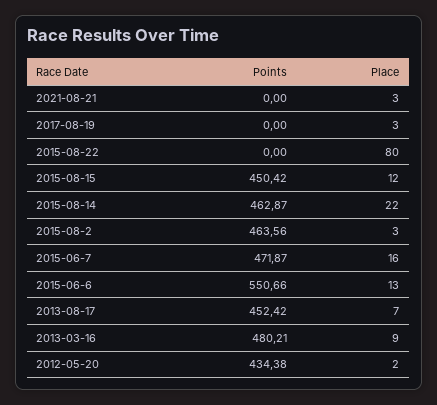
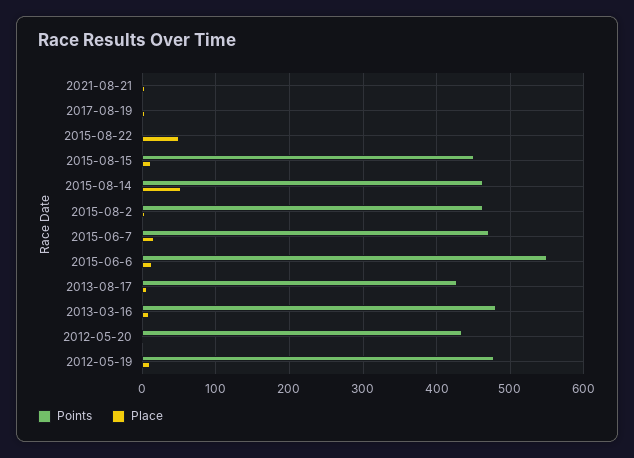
  {
    "Points": {
      "2021-08-21": 0,
      "2017-08-19": 0,
      "2015-08-22": 0,
      "2015-08-15": 450.42,
      "2015-08-14": 462.87,
      "2015-08-2": 463.56,
      "2015-06-7": 471.87,
      "2015-06-6": 550.66,
-     "2013-08-17": 452.42,
+     "2013-08-17": 430,
      "2013-03-16": 480.21,
-     "2012-05-20": 434.38
+     "2012-05-20": 434.38,
+     "2012-05-19": 480
    },
    "Place": {
      "2021-08-21": 3,
      "2017-08-19": 3,
-     "2015-08-22": 80,
+     "2015-08-22": 50,
      "2015-08-15": 12,
-     "2015-08-14": 22,
+     "2015-08-14": 50,
      "2015-08-2": 3,
      "2015-06-7": 16,
      "2015-06-6": 13,
      "2013-08-17": 7,
      "2013-03-16": 9,
-     "2012-05-20": 2
+     "2012-05-20": 2,
+     "2012-05-19": 10
    }
  }

